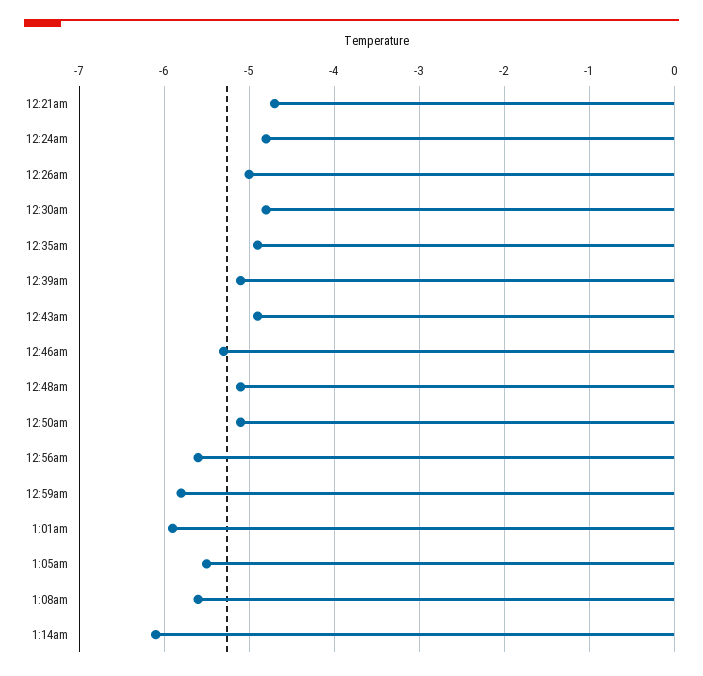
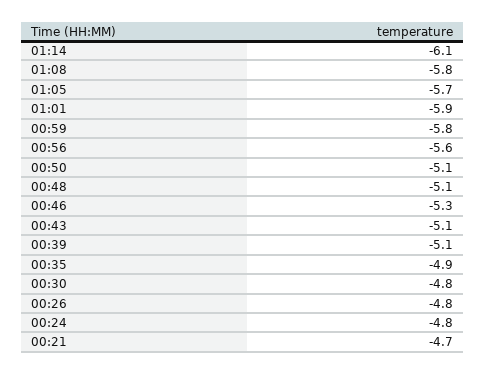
  {
    "12:21am": -4.7,
    "12:24am": -4.8,
-   "12:26am": -5,
+   "12:26am": -4.8,
    "12:30am": -4.8,
    "12:35am": -4.9,
    "12:39am": -5.1,
-   "12:43am": -4.9,
+   "12:43am": -5.1,
    "12:46am": -5.3,
    "12:48am": -5.1,
    "12:50am": -5.1,
    "12:56am": -5.6,
    "12:59am": -5.8,
    "1:01am": -5.9,
-   "1:05am": -5.5,
+   "1:05am": -5.7,
-   "1:08am": -5.6,
+   "1:08am": -5.8,
    "1:14am": -6.1
  }

